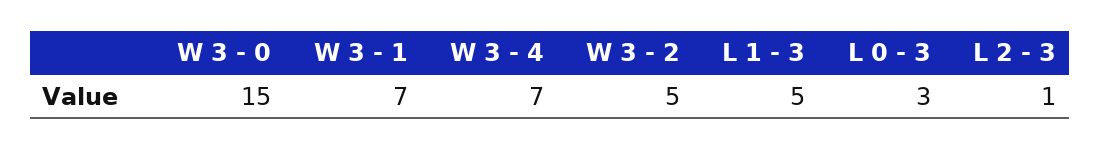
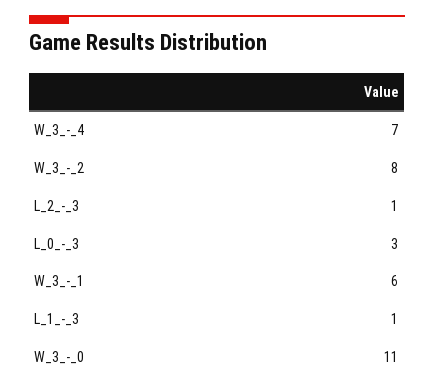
  {
-   "W 3 - 0": 15,
+   "W 3 - 0": 11,
-   "W 3 - 1": 7,
+   "W 3 - 1": 6,
    "W 3 - 4": 7,
-   "W 3 - 2": 5,
+   "W 3 - 2": 8,
-   "L 1 - 3": 5,
+   "L 1 - 3": 1,
    "L 0 - 3": 3,
    "L 2 - 3": 1
  }

